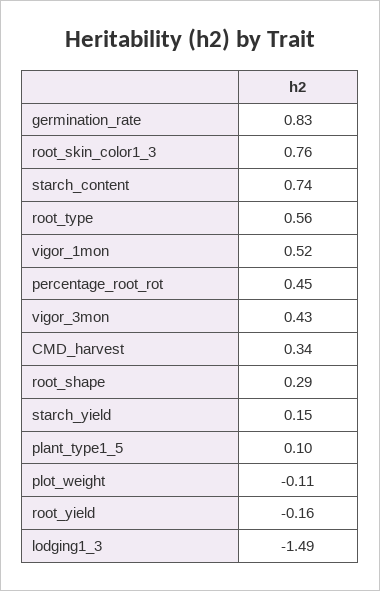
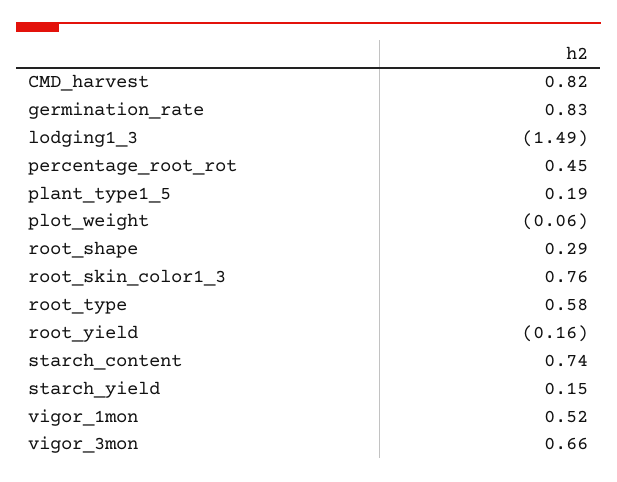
  {
    "germination_rate": 0.83,
    "root_skin_color1_3": 0.76,
    "starch_content": 0.74,
-   "root_type": 0.56,
+   "root_type": 0.58,
    "vigor_1mon": 0.52,
    "percentage_root_rot": 0.45,
-   "vigor_3mon": 0.43,
+   "vigor_3mon": 0.66,
-   "CMD_harvest": 0.34,
+   "CMD_harvest": 0.82,
    "root_shape": 0.29,
    "starch_yield": 0.15,
-   "plant_type1_5": 0.1,
+   "plant_type1_5": 0.19,
-   "plot_weight": -0.11,
+   "plot_weight": -0.06,
    "root_yield": -0.16,
    "lodging1_3": -1.49
  }

